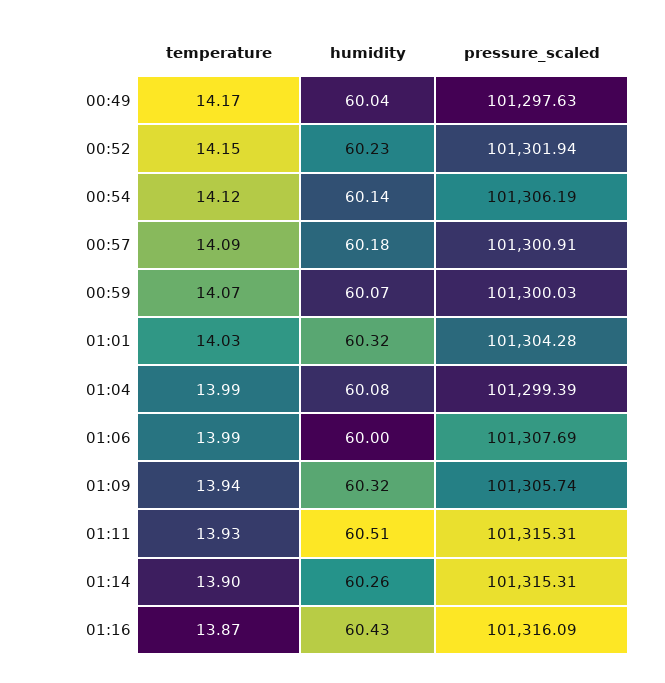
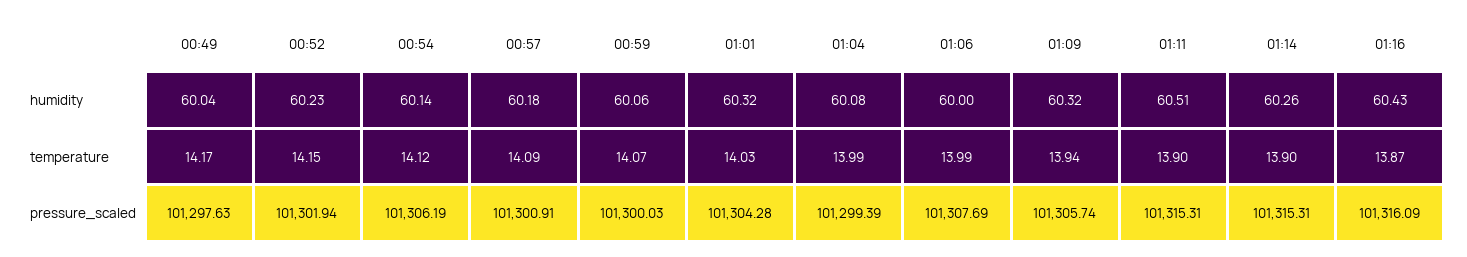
  {
    "temperature": {
      "00:49": 14.17,
      "00:52": 14.15,
      "00:54": 14.12,
      "00:57": 14.09,
      "00:59": 14.07,
      "01:01": 14.03,
      "01:04": 13.99,
      "01:06": 13.99,
      "01:09": 13.94,
-     "01:11": 13.93,
+     "01:11": 13.9,
      "01:14": 13.9,
      "01:16": 13.87
    },
    "humidity": {
      "00:49": 60.04,
      "00:52": 60.23,
      "00:54": 60.14,
      "00:57": 60.18,
-     "00:59": 60.07,
+     "00:59": 60.06,
      "01:01": 60.32,
      "01:04": 60.08,
      "01:06": 60,
      "01:09": 60.32,
      "01:11": 60.51,
      "01:14": 60.26,
      "01:16": 60.43
    },
    "pressure_scaled": {
      "00:49": 101297.63,
      "00:52": 101301.94,
      "00:54": 101306.19,
      "00:57": 101300.91,
      "00:59": 101300.03,
      "01:01": 101304.28,
      "01:04": 101299.39,
      "01:06": 101307.69,
      "01:09": 101305.74,
      "01:11": 101315.31,
      "01:14": 101315.31,
      "01:16": 101316.09
    }
  }

